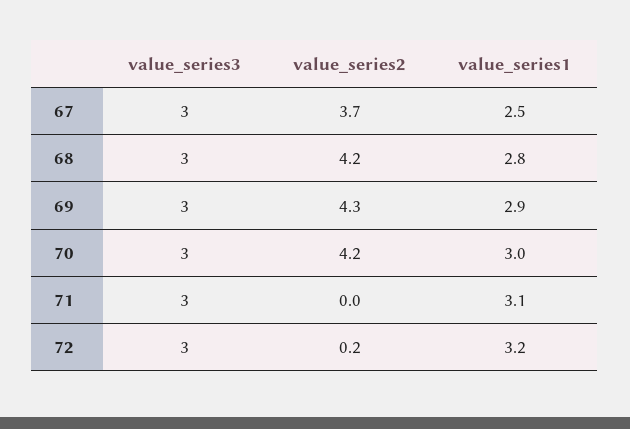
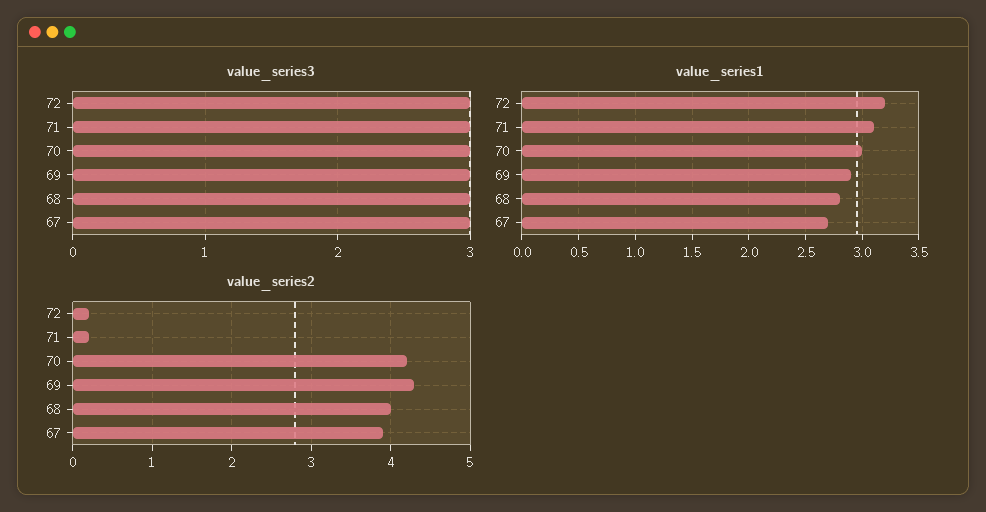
  {
    "value_series3": {
      "67": 3,
      "68": 3,
      "69": 3,
      "70": 3,
      "71": 3,
      "72": 3
    },
    "value_series2": {
-     "67": 3.7,
+     "67": 3.9,
-     "68": 4.2,
+     "68": 4,
      "69": 4.3,
      "70": 4.2,
-     "71": 0,
+     "71": 0.2,
      "72": 0.2
    },
    "value_series1": {
-     "67": 2.5,
+     "67": 2.7,
      "68": 2.8,
      "69": 2.9,
      "70": 3,
      "71": 3.1,
      "72": 3.2
    }
  }

